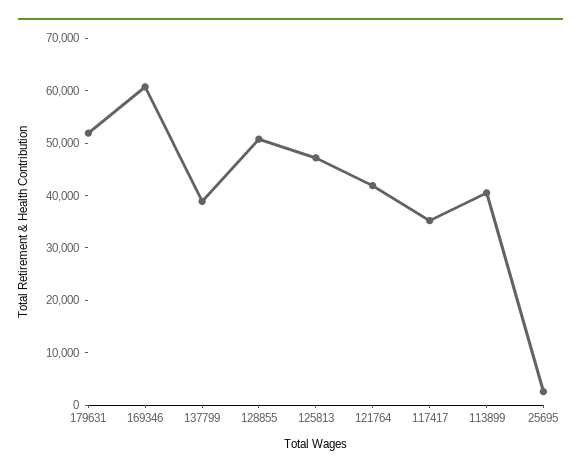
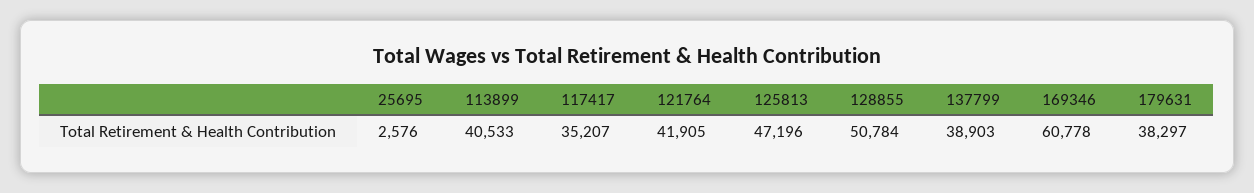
  {
-   "179631": 52000,
+   "179631": 38297,
    "169346": 60778,
    "137799": 38903,
    "128855": 50784,
    "125813": 47196,
    "121764": 41905,
    "117417": 35207,
    "113899": 40533,
    "25695": 2576
  }

